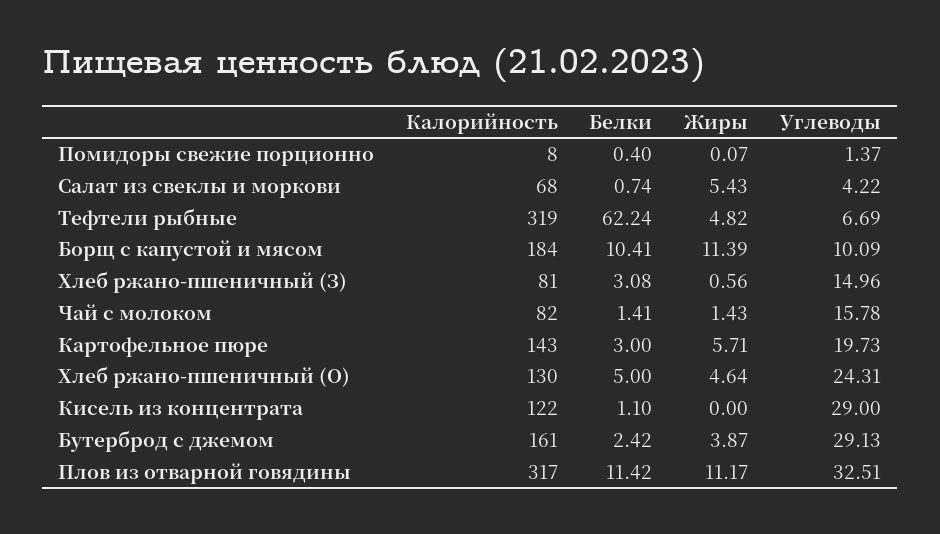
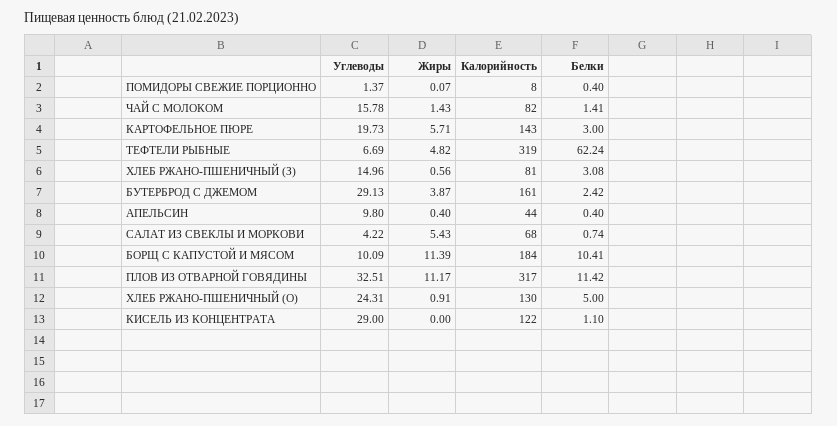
  {
    "Калорийность": {
      "Помидоры свежие порционно": 8,
      "Салат из свеклы и моркови": 68,
      "Тефтели рыбные": 319,
      "Борщ с капустой и мясом": 184,
      "Хлеб ржано-пшеничный (З)": 81,
      "Чай с молоком": 82,
      "Картофельное пюре": 143,
      "Хлеб ржано-пшеничный (О)": 130,
      "Кисель из концентрата": 122,
      "Бутерброд с джемом": 161,
-     "Плов из отварной говядины": 317
+     "Плов из отварной говядины": 317,
+     "АПЕЛЬСИН": 44
    },
    "Белки": {
      "Помидоры свежие порционно": 0.4,
      "Салат из свеклы и моркови": 0.74,
      "Тефтели рыбные": 62.24,
      "Борщ с капустой и мясом": 10.41,
      "Хлеб ржано-пшеничный (З)": 3.08,
      "Чай с молоком": 1.41,
      "Картофельное пюре": 3,
      "Хлеб ржано-пшеничный (О)": 5,
      "Кисель из концентрата": 1.1,
      "Бутерброд с джемом": 2.42,
-     "Плов из отварной говядины": 11.42
+     "Плов из отварной говядины": 11.42,
+     "АПЕЛЬСИН": 0.4
    },
    "Жиры": {
      "Помидоры свежие порционно": 0.07,
      "Салат из свеклы и моркови": 5.43,
      "Тефтели рыбные": 4.82,
      "Борщ с капустой и мясом": 11.39,
      "Хлеб ржано-пшеничный (З)": 0.56,
      "Чай с молоком": 1.43,
      "Картофельное пюре": 5.71,
-     "Хлеб ржано-пшеничный (О)": 4.64,
+     "Хлеб ржано-пшеничный (О)": 0.91,
      "Кисель из концентрата": 0,
      "Бутерброд с джемом": 3.87,
-     "Плов из отварной говядины": 11.17
+     "Плов из отварной говядины": 11.17,
+     "АПЕЛЬСИН": 0.4
    },
    "Углеводы": {
      "Помидоры свежие порционно": 1.37,
      "Салат из свеклы и моркови": 4.22,
      "Тефтели рыбные": 6.69,
      "Борщ с капустой и мясом": 10.09,
      "Хлеб ржано-пшеничный (З)": 14.96,
      "Чай с молоком": 15.78,
      "Картофельное пюре": 19.73,
      "Хлеб ржано-пшеничный (О)": 24.31,
      "Кисель из концентрата": 29,
      "Бутерброд с джемом": 29.13,
-     "Плов из отварной говядины": 32.51
+     "Плов из отварной говядины": 32.51,
+     "АПЕЛЬСИН": 9.8
    }
  }

